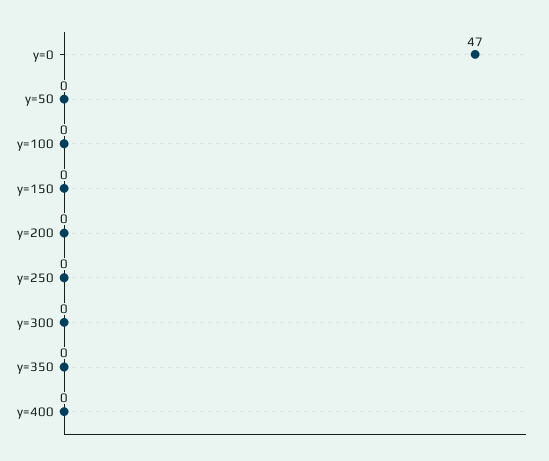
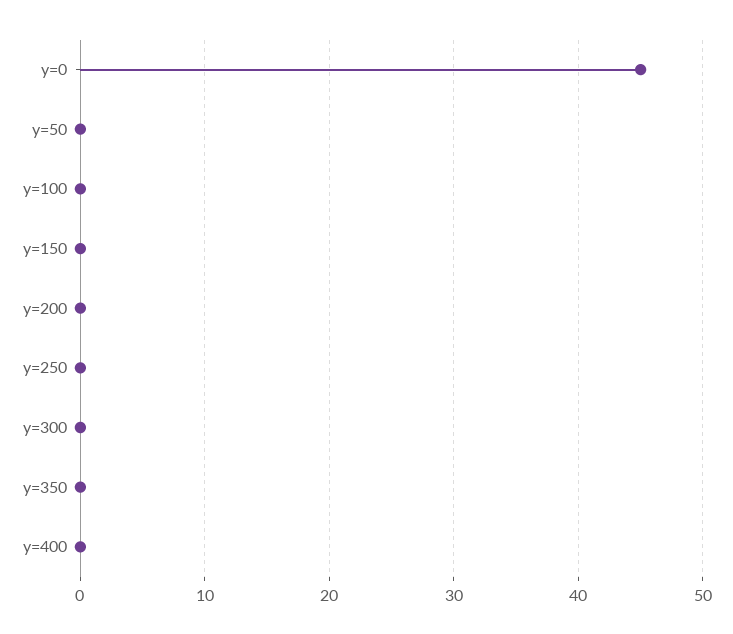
  {
-   "y=0": 47,
+   "y=0": 45,
    "y=50": 0,
    "y=100": 0,
    "y=150": 0,
    "y=200": 0,
    "y=250": 0,
    "y=300": 0,
    "y=350": 0,
    "y=400": 0
  }

